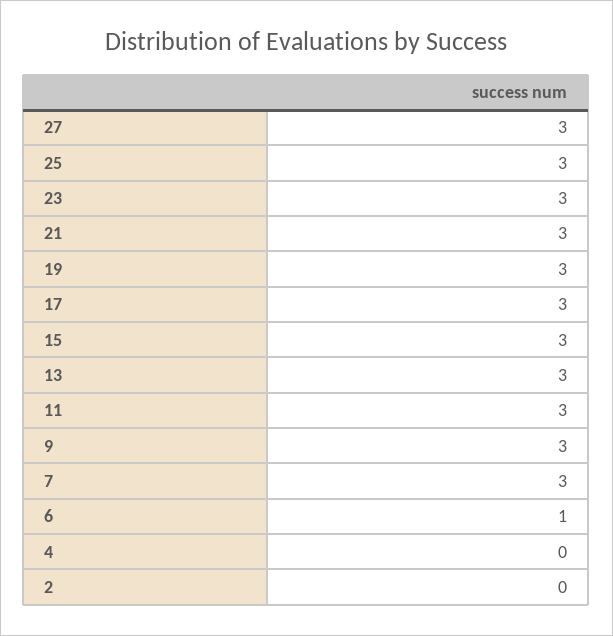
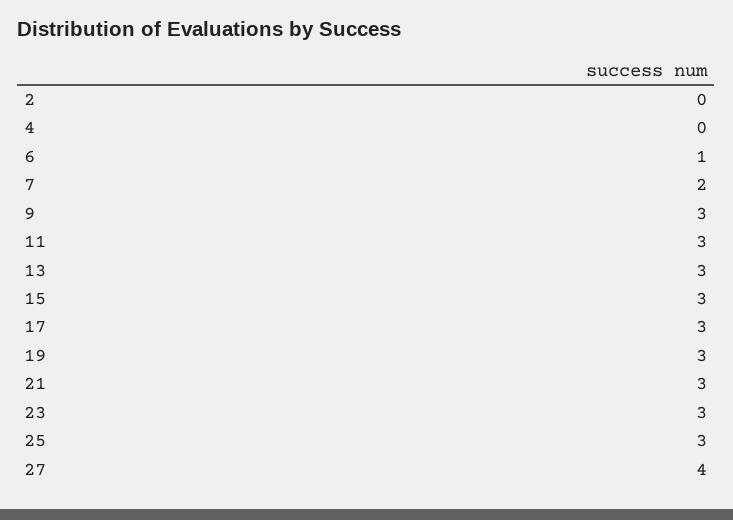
  {
-   "27": 3,
+   "27": 4,
    "25": 3,
    "23": 3,
    "21": 3,
    "19": 3,
    "17": 3,
    "15": 3,
    "13": 3,
    "11": 3,
    "9": 3,
-   "7": 3,
+   "7": 2,
    "6": 1,
    "4": 0,
    "2": 0
  }

